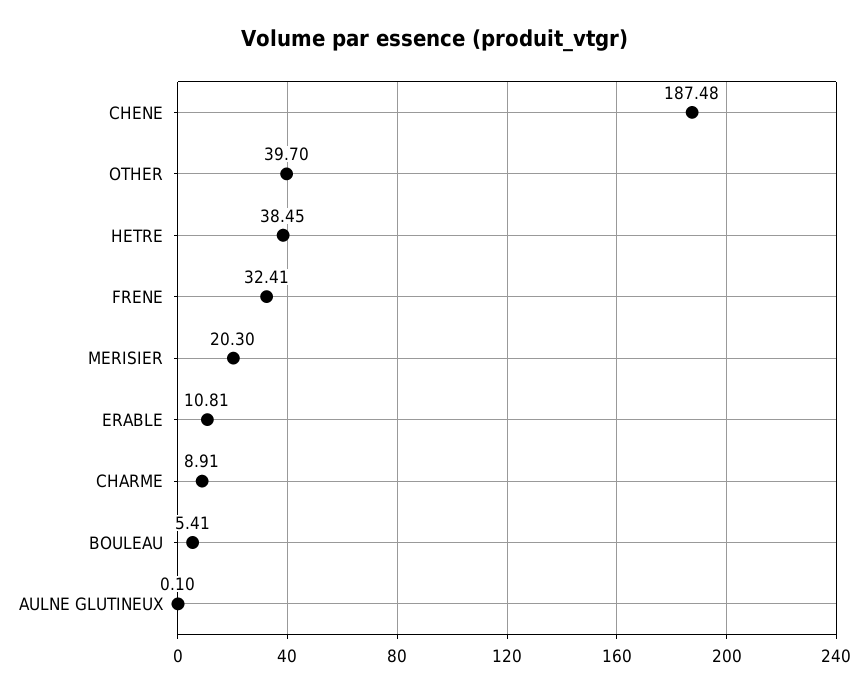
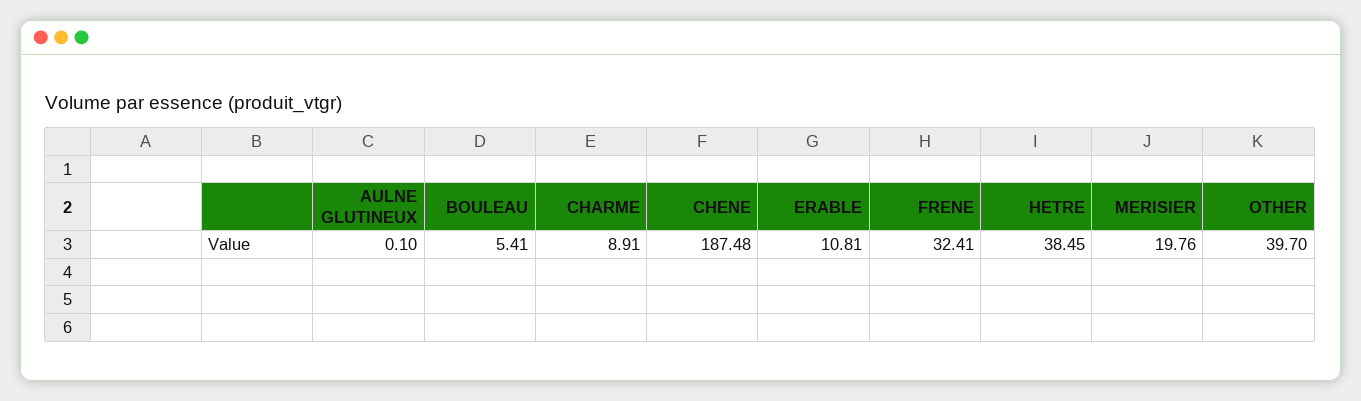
  {
    "CHENE": 187.48,
    "OTHER": 39.7,
    "HETRE": 38.45,
    "FRENE": 32.41,
-   "MERISIER": 20.3,
+   "MERISIER": 19.76,
    "ERABLE": 10.81,
    "CHARME": 8.91,
    "BOULEAU": 5.41,
    "AULNE GLUTINEUX": 0.1
  }

